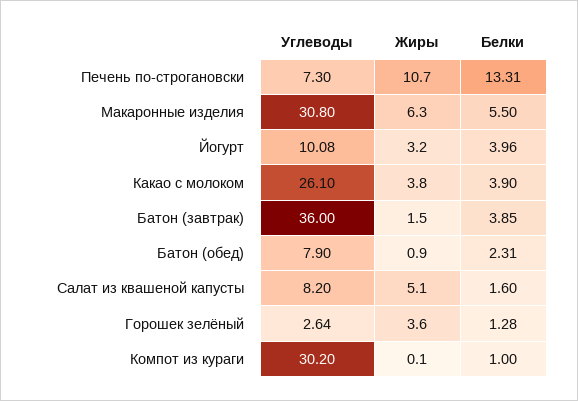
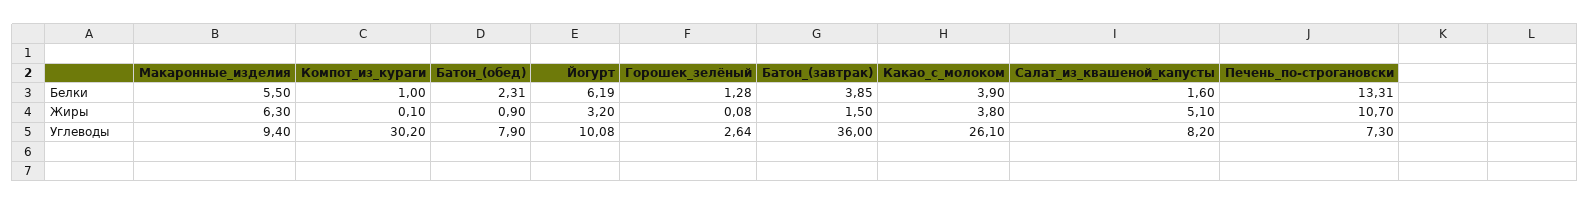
  {
    "Углеводы": {
      "Печень по-строгановски": 7.3,
-     "Макаронные изделия": 30.8,
+     "Макаронные изделия": 9.4,
      "Йогурт": 10.08,
      "Какао с молоком": 26.1,
      "Батон (завтрак)": 36,
      "Батон (обед)": 7.9,
      "Салат из квашеной капусты": 8.2,
      "Горошек зелёный": 2.64,
      "Компот из кураги": 30.2
    },
    "Жиры": {
      "Печень по-строгановски": 10.7,
      "Макаронные изделия": 6.3,
      "Йогурт": 3.2,
      "Какао с молоком": 3.8,
      "Батон (завтрак)": 1.5,
      "Батон (обед)": 0.9,
      "Салат из квашеной капусты": 5.1,
-     "Горошек зелёный": 3.6,
+     "Горошек зелёный": 0.08,
      "Компот из кураги": 0.1
    },
    "Белки": {
      "Печень по-строгановски": 13.31,
      "Макаронные изделия": 5.5,
-     "Йогурт": 3.96,
+     "Йогурт": 6.19,
      "Какао с молоком": 3.9,
      "Батон (завтрак)": 3.85,
      "Батон (обед)": 2.31,
      "Салат из квашеной капусты": 1.6,
      "Горошек зелёный": 1.28,
      "Компот из кураги": 1
    }
  }

